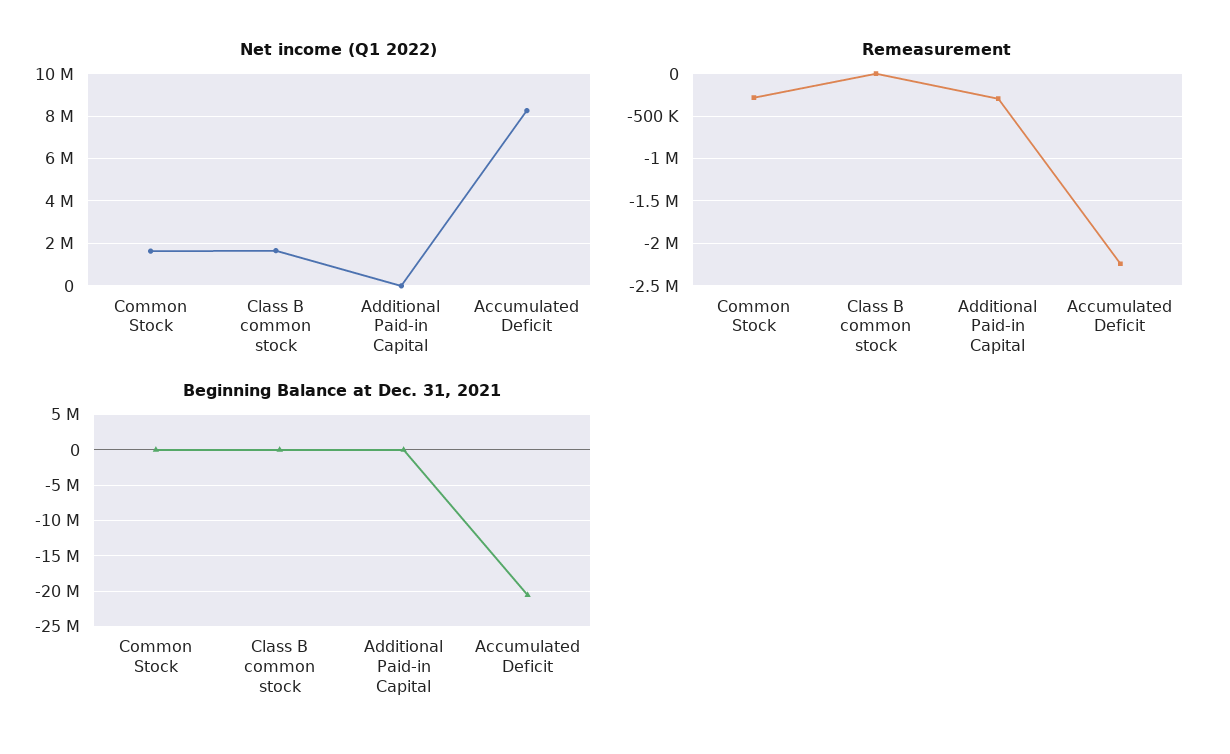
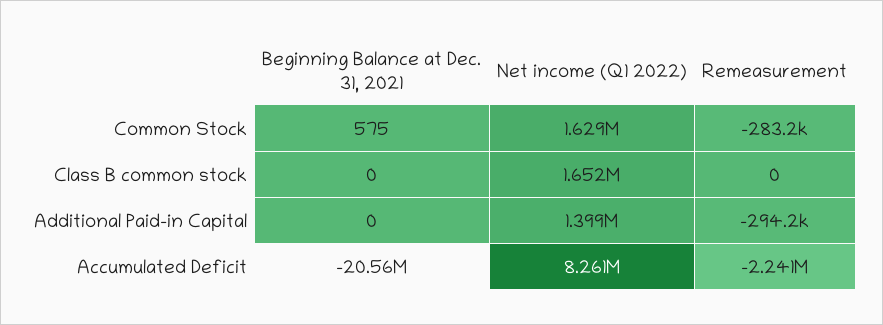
  {
    "Net income (Q1 2022)": {
      "Common Stock": 1629000,
      "Class B common stock": 1652000,
-     "Additional Paid-in Capital": 0,
+     "Additional Paid-in Capital": 1399000,
      "Accumulated Deficit": 8261000
    },
    "Remeasurement": {
      "Common Stock": -283200,
      "Class B common stock": 0,
      "Additional Paid-in Capital": -294200,
      "Accumulated Deficit": -2241000
    },
    "Beginning Balance at Dec. 31, 2021": {
      "Common Stock": 575,
      "Class B common stock": 0,
      "Additional Paid-in Capital": 0,
      "Accumulated Deficit": -20560000
    }
  }

